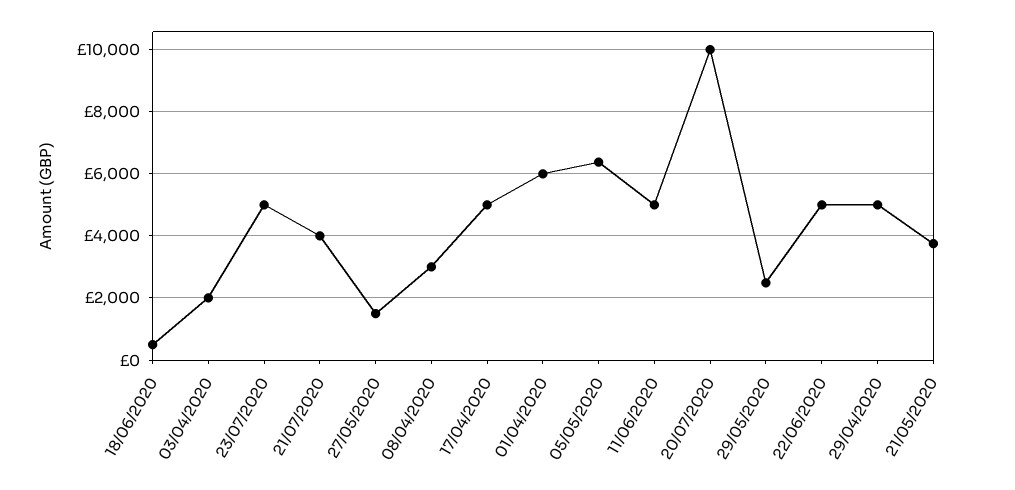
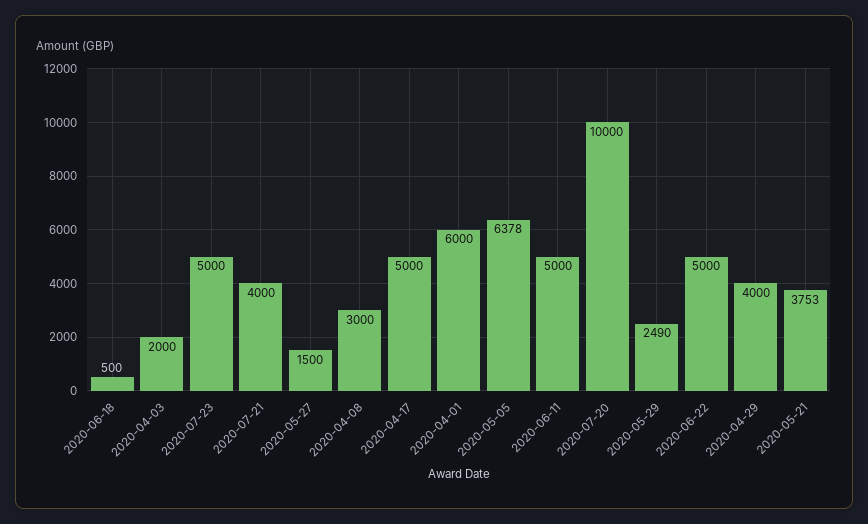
  {
    "18/06/2020": 500,
    "03/04/2020": 2000,
    "23/07/2020": 5000,
    "21/07/2020": 4000,
    "27/05/2020": 1500,
    "08/04/2020": 3000,
    "17/04/2020": 5000,
    "01/04/2020": 6000,
    "05/05/2020": 6378,
    "11/06/2020": 5000,
    "20/07/2020": 10000,
    "29/05/2020": 2490,
    "22/06/2020": 5000,
-   "29/04/2020": 5000,
+   "29/04/2020": 4000,
    "21/05/2020": 3753
  }

